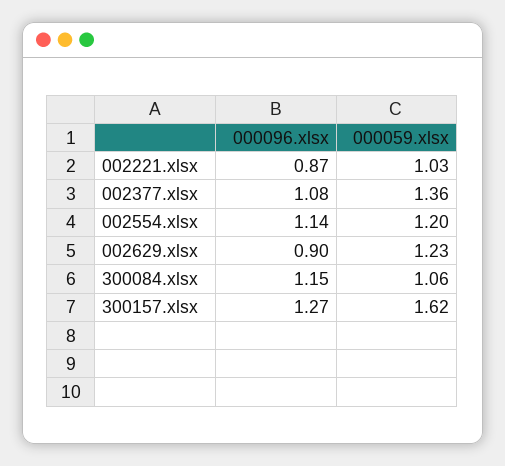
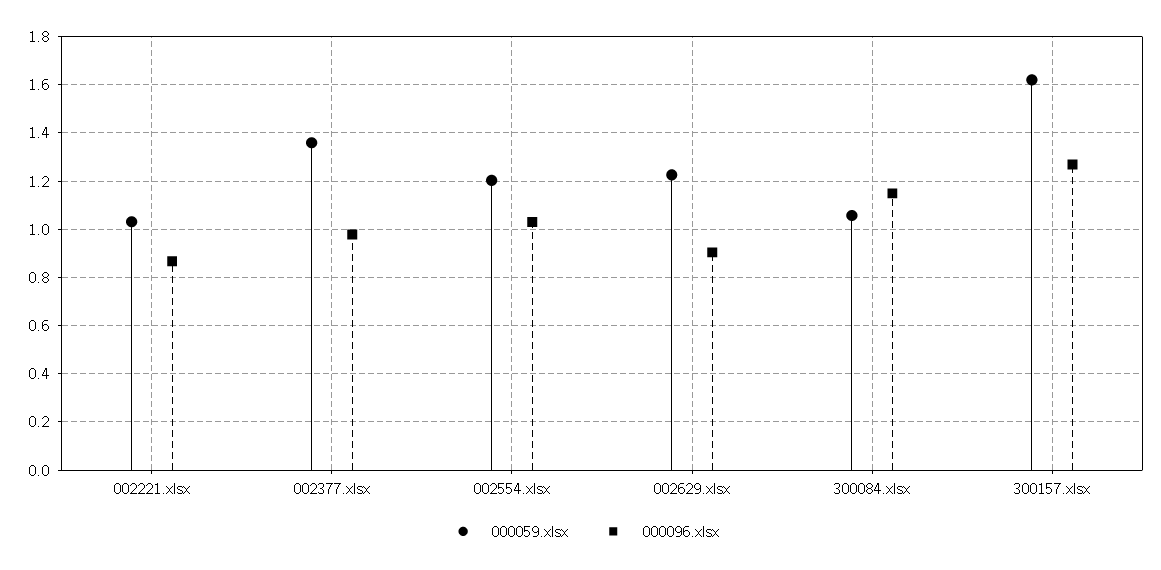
  {
    "000096.xlsx": {
      "002221.xlsx": 0.87,
-     "002377.xlsx": 1.08,
+     "002377.xlsx": 0.975,
-     "002554.xlsx": 1.14,
+     "002554.xlsx": 1.025,
      "002629.xlsx": 0.9,
      "300084.xlsx": 1.15,
      "300157.xlsx": 1.27
    },
    "000059.xlsx": {
      "002221.xlsx": 1.03,
      "002377.xlsx": 1.36,
      "002554.xlsx": 1.2,
      "002629.xlsx": 1.23,
      "300084.xlsx": 1.06,
      "300157.xlsx": 1.62
    }
  }

